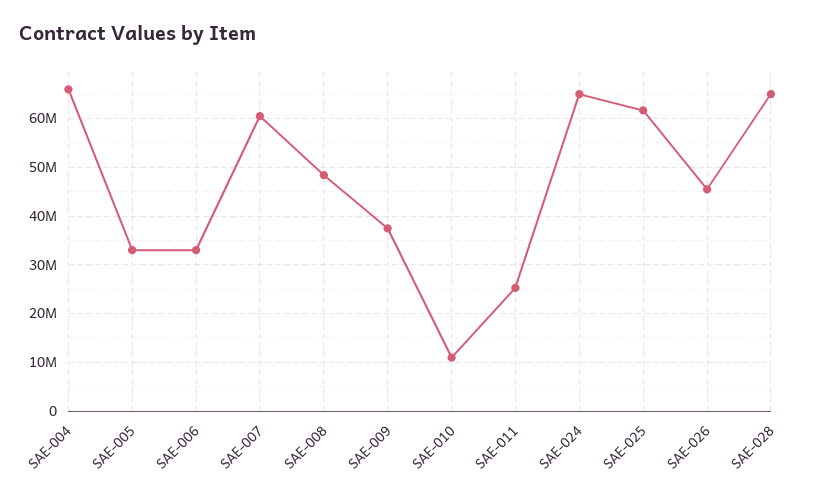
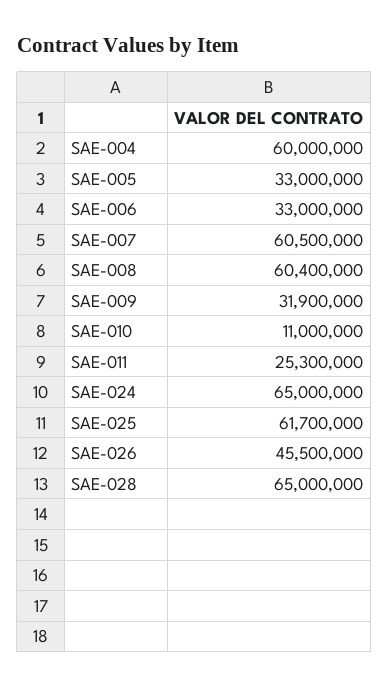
  {
-   "SAE-004": 66000000,
+   "SAE-004": 60000000,
    "SAE-005": 33000000,
    "SAE-006": 33000000,
    "SAE-007": 60500000,
-   "SAE-008": 48000000,
+   "SAE-008": 60400000,
-   "SAE-009": 38000000,
+   "SAE-009": 31900000,
    "SAE-010": 11000000,
    "SAE-011": 25300000,
    "SAE-024": 65000000,
    "SAE-025": 61700000,
    "SAE-026": 45500000,
    "SAE-028": 65000000
  }

